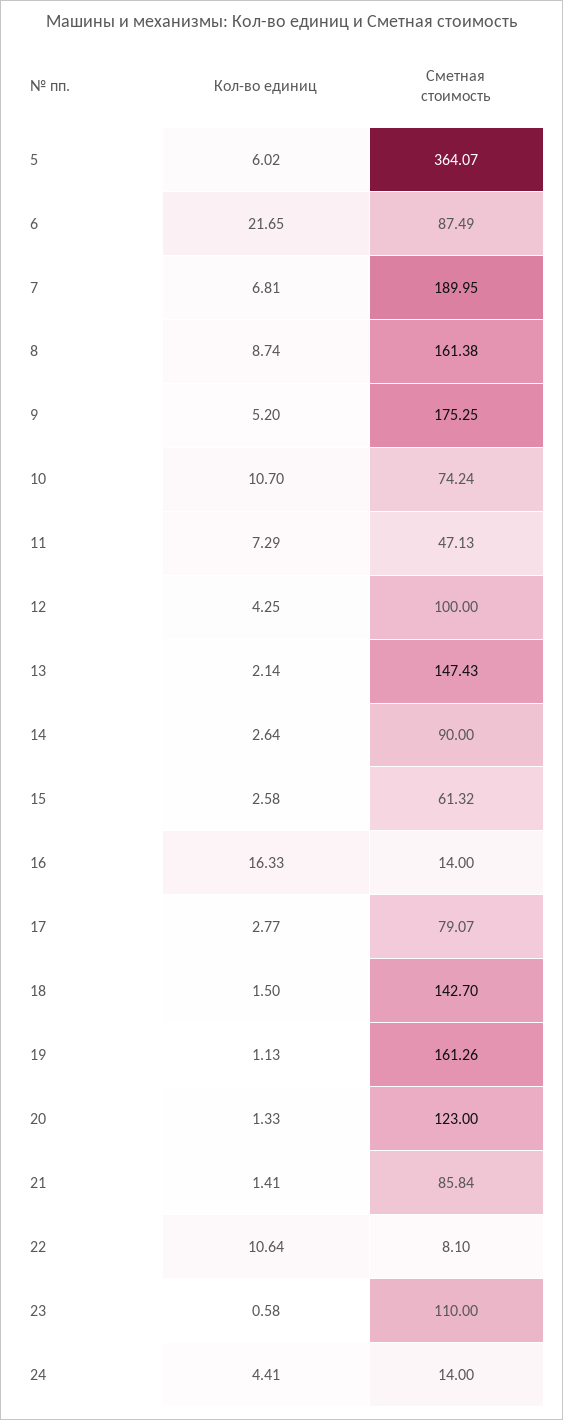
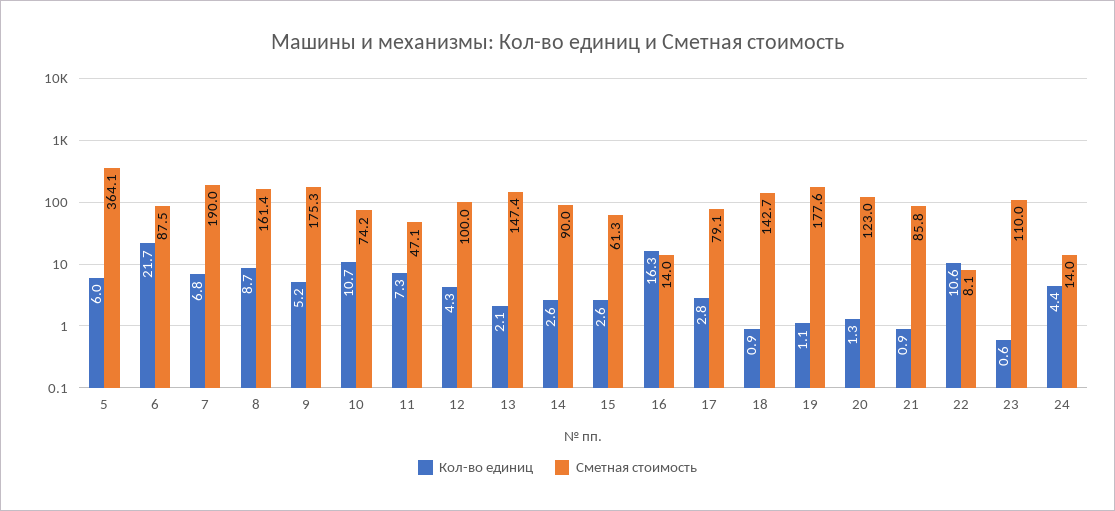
  {
    "Кол-во единиц": {
      "5": 6.02,
      "6": 21.65,
      "7": 6.81,
      "8": 8.74,
      "9": 5.2,
      "10": 10.7,
      "11": 7.29,
      "12": 4.25,
      "13": 2.14,
      "14": 2.64,
      "15": 2.58,
      "16": 16.33,
      "17": 2.77,
-     "18": 1.5,
+     "18": 0.9,
      "19": 1.13,
      "20": 1.33,
-     "21": 1.41,
+     "21": 0.9,
      "22": 10.64,
      "23": 0.58,
      "24": 4.41
    },
    "Сметная стоимость": {
      "5": 364.07,
      "6": 87.49,
      "7": 189.95,
      "8": 161.38,
      "9": 175.25,
      "10": 74.24,
      "11": 47.13,
      "12": 100,
      "13": 147.43,
      "14": 90,
      "15": 61.32,
      "16": 14,
      "17": 79.07,
      "18": 142.7,
-     "19": 161.26,
+     "19": 177.6,
      "20": 123,
      "21": 85.84,
      "22": 8.1,
      "23": 110,
      "24": 14
    }
  }

